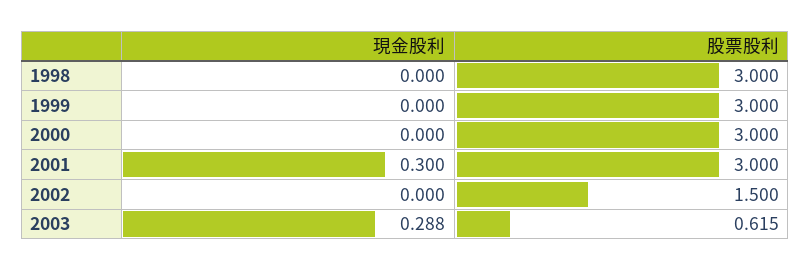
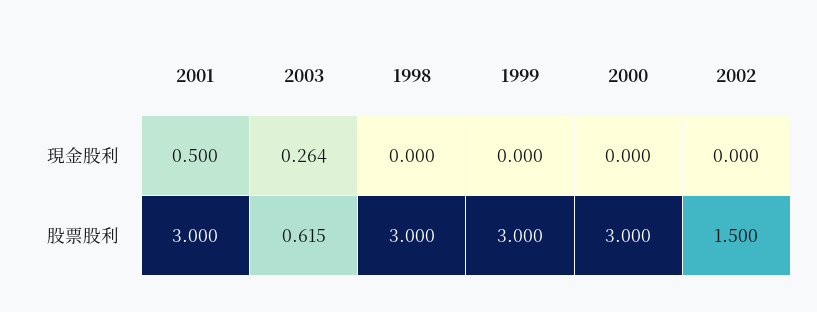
  {
    "現金股利": {
      "1998": 0,
      "1999": 0,
      "2000": 0,
-     "2001": 0.3,
+     "2001": 0.5,
      "2002": 0,
-     "2003": 0.288
+     "2003": 0.264
    },
    "股票股利": {
      "1998": 3,
      "1999": 3,
      "2000": 3,
      "2001": 3,
      "2002": 1.5,
      "2003": 0.615
    }
  }

